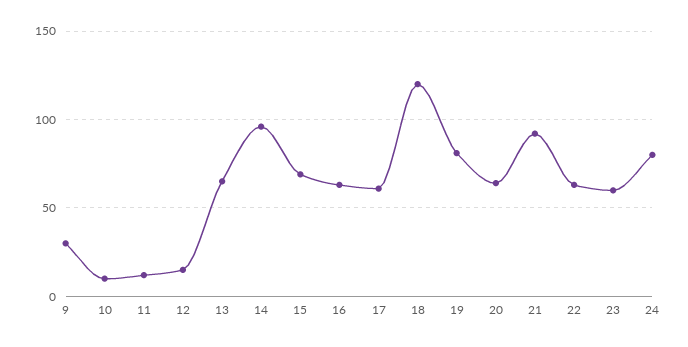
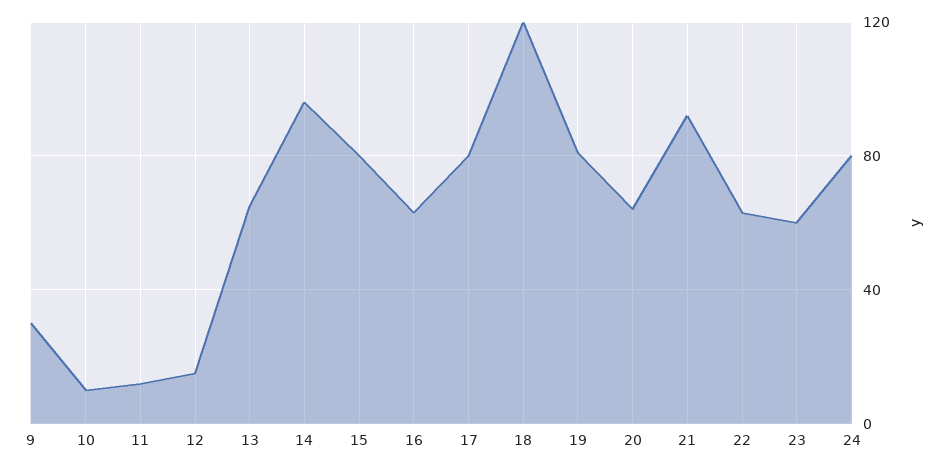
  {
    "9": 30,
    "10": 10,
    "11": 10,
    "12": 15,
    "13": 65,
    "14": 95,
-   "15": 70,
+   "15": 80,
    "16": 65,
-   "17": 60,
+   "17": 80,
    "18": 120,
    "19": 80,
    "20": 65,
    "21": 90,
    "22": 65,
    "23": 60,
    "24": 80
  }

